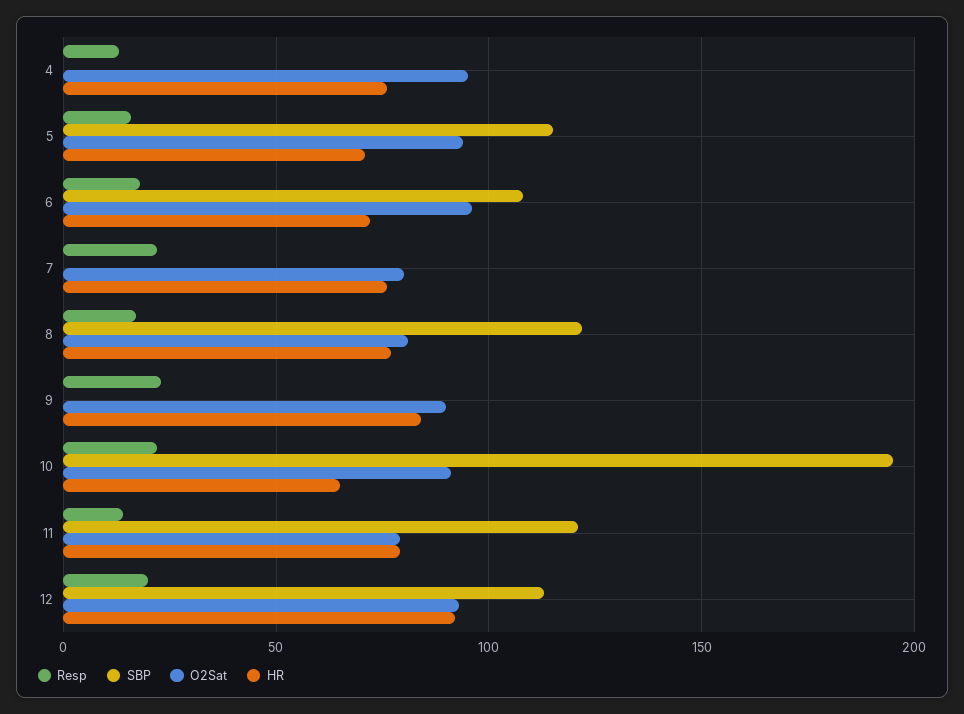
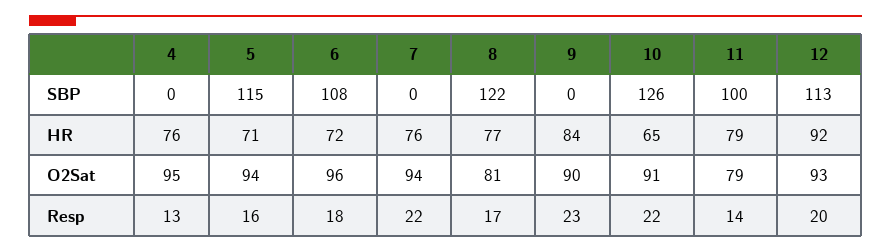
  {
    "Resp": {
      "4": 13,
      "5": 16,
      "6": 18,
      "7": 22,
      "8": 17,
      "9": 23,
      "10": 22,
      "11": 14,
      "12": 20
    },
    "SBP": {
      "4": 0,
      "5": 115,
      "6": 108,
      "7": 0,
      "8": 122,
      "9": 0,
-     "10": 195,
+     "10": 126,
-     "11": 120,
+     "11": 100,
      "12": 113
    },
    "O2Sat": {
      "4": 95,
      "5": 94,
      "6": 96,
-     "7": 80,
+     "7": 94,
      "8": 81,
      "9": 90,
      "10": 91,
      "11": 79,
      "12": 93
    },
    "HR": {
      "4": 76,
      "5": 71,
      "6": 72,
      "7": 76,
      "8": 77,
      "9": 84,
      "10": 65,
      "11": 79,
      "12": 92
    }
  }

